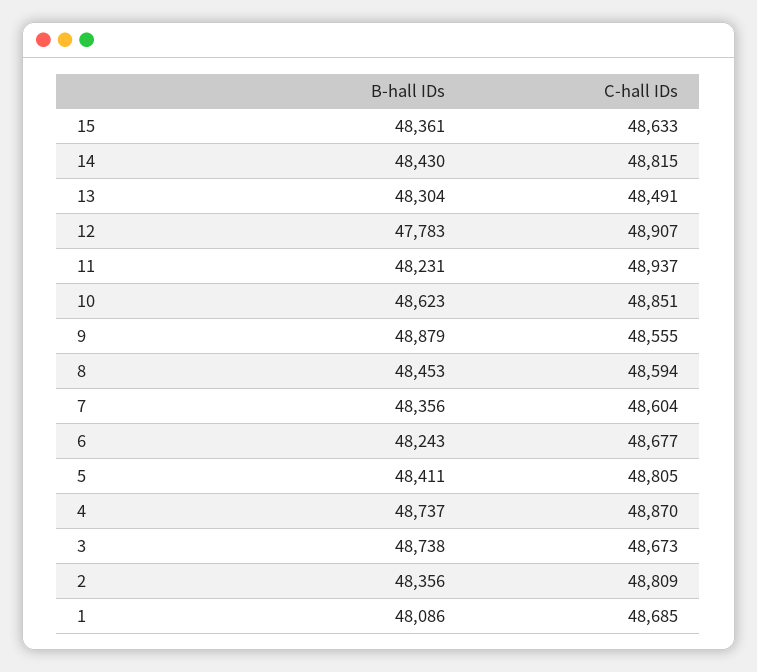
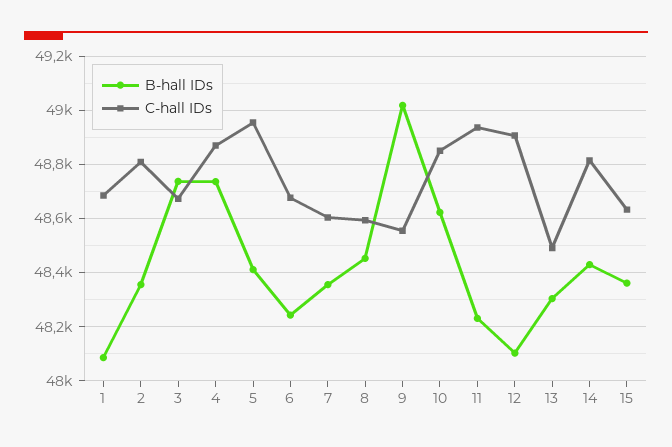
  {
    "B-hall IDs": {
      "15": 48361,
      "14": 48430,
      "13": 48304,
-     "12": 47783,
+     "12": 48100,
      "11": 48231,
      "10": 48623,
-     "9": 48879,
+     "9": 49025,
      "8": 48453,
      "7": 48356,
      "6": 48243,
      "5": 48411,
      "4": 48737,
      "3": 48738,
      "2": 48356,
      "1": 48086
    },
    "C-hall IDs": {
      "15": 48633,
      "14": 48815,
      "13": 48491,
      "12": 48907,
      "11": 48937,
      "10": 48851,
      "9": 48555,
      "8": 48594,
      "7": 48604,
      "6": 48677,
-     "5": 48805,
+     "5": 48950,
      "4": 48870,
      "3": 48673,
      "2": 48809,
      "1": 48685
    }
  }

